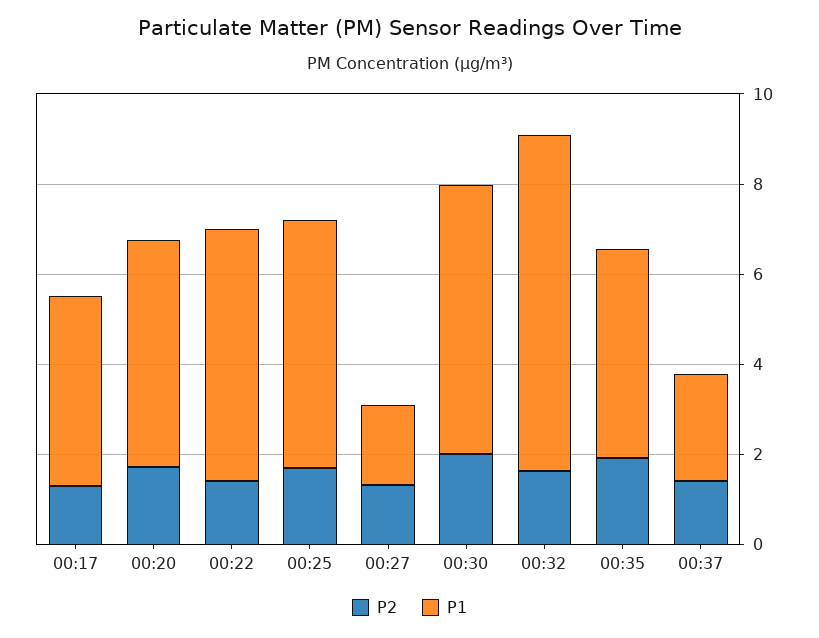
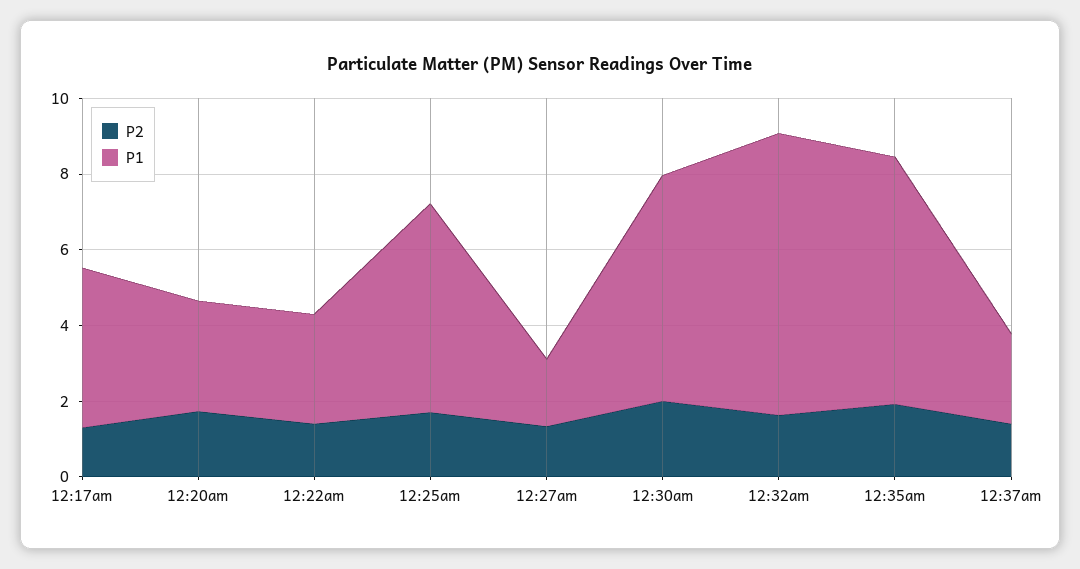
  {
    "P2": {
      "00:17": 1.5,
      "00:20": 1.5,
      "00:22": 1.5,
      "00:25": 1.5,
      "00:27": 1.5,
      "00:30": 2,
      "00:32": 1.5,
      "00:35": 2,
      "00:37": 1.5
    },
    "P1": {
      "00:17": 4,
-     "00:20": 5,
+     "00:20": 3,
-     "00:22": 5.5,
+     "00:22": 3,
      "00:25": 5.5,
      "00:27": 2,
      "00:30": 6,
      "00:32": 7.5,
-     "00:35": 4.5,
+     "00:35": 6.5,
      "00:37": 2.5
    }
  }

